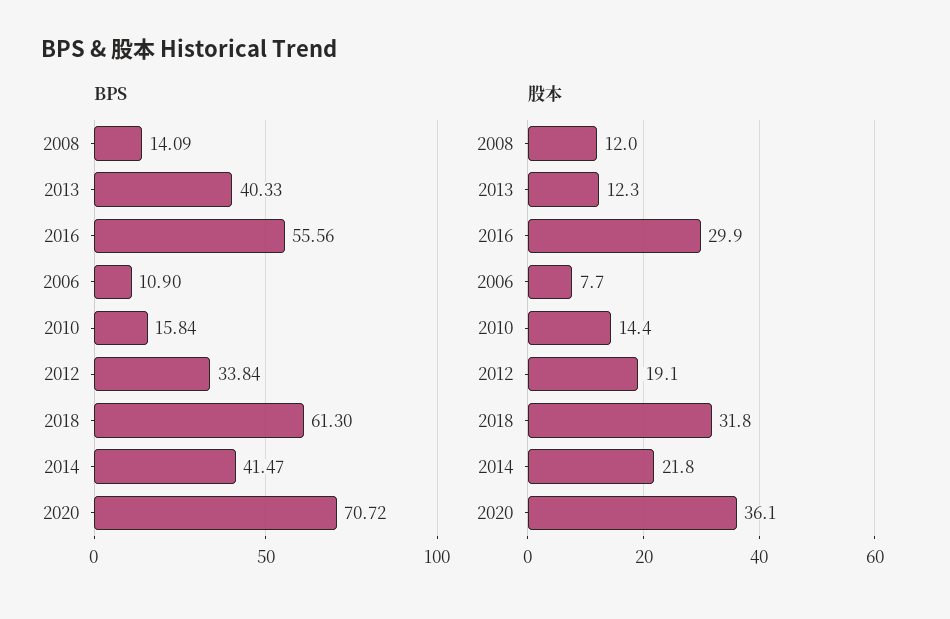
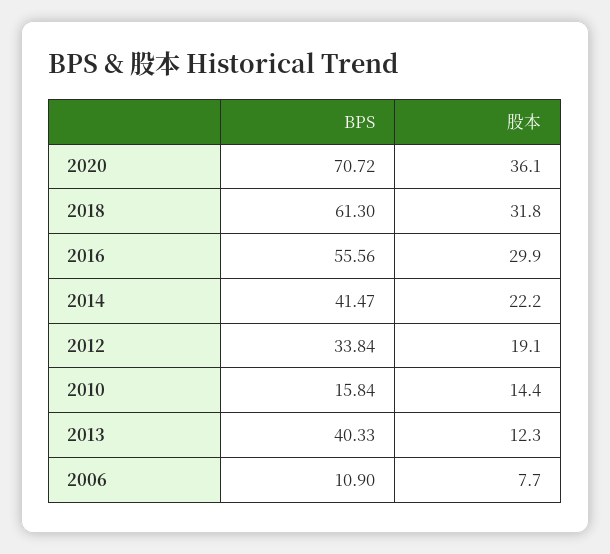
  {
    "BPS": {
-     "2008": 14.09,
      "2013": 40.33,
      "2016": 55.56,
      "2006": 10.9,
      "2010": 15.84,
      "2012": 33.84,
      "2018": 61.3,
      "2014": 41.47,
      "2020": 70.72
    },
    "股本": {
-     "2008": 12,
      "2013": 12.3,
      "2016": 29.9,
      "2006": 7.7,
      "2010": 14.4,
      "2012": 19.1,
      "2018": 31.8,
-     "2014": 21.8,
+     "2014": 22.2,
      "2020": 36.1
    }
  }

